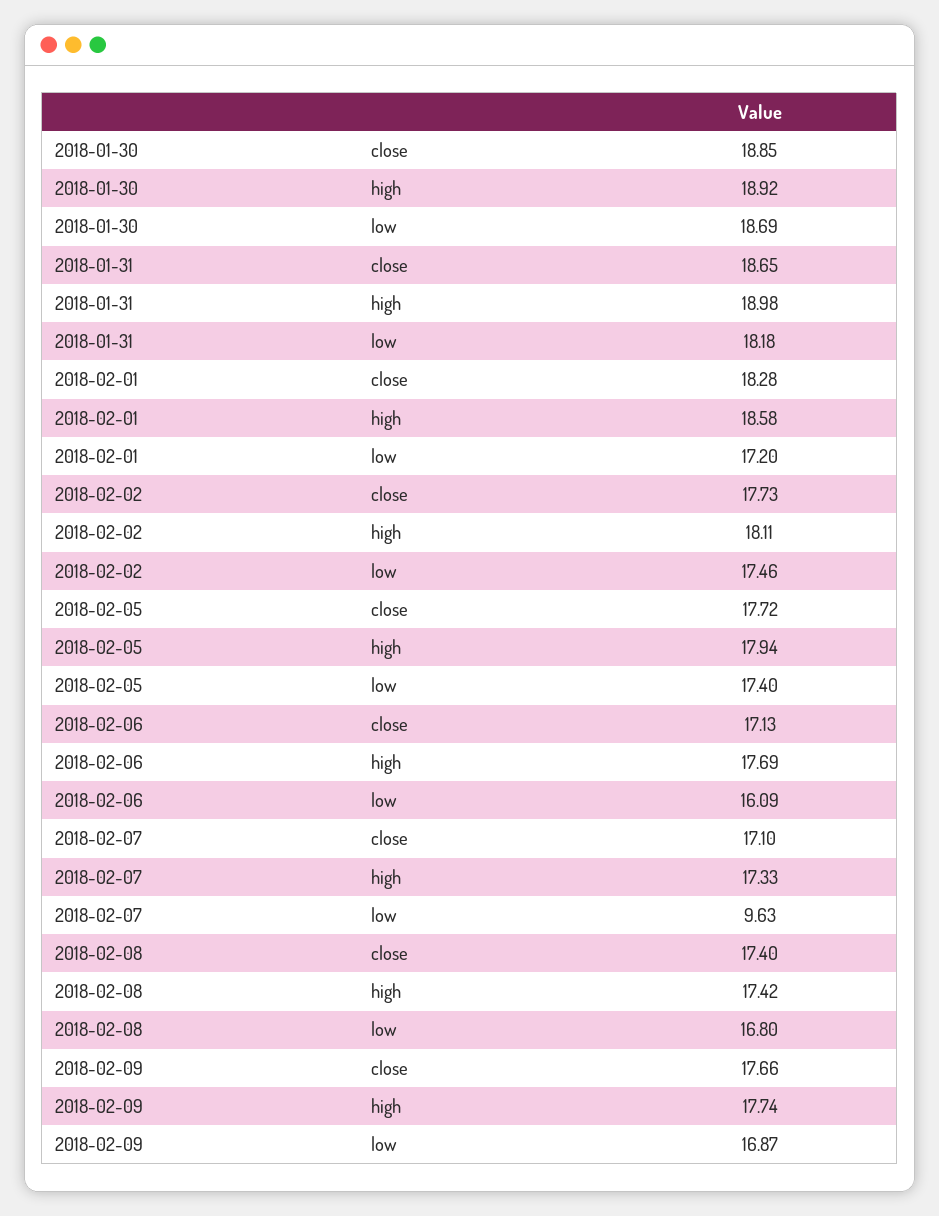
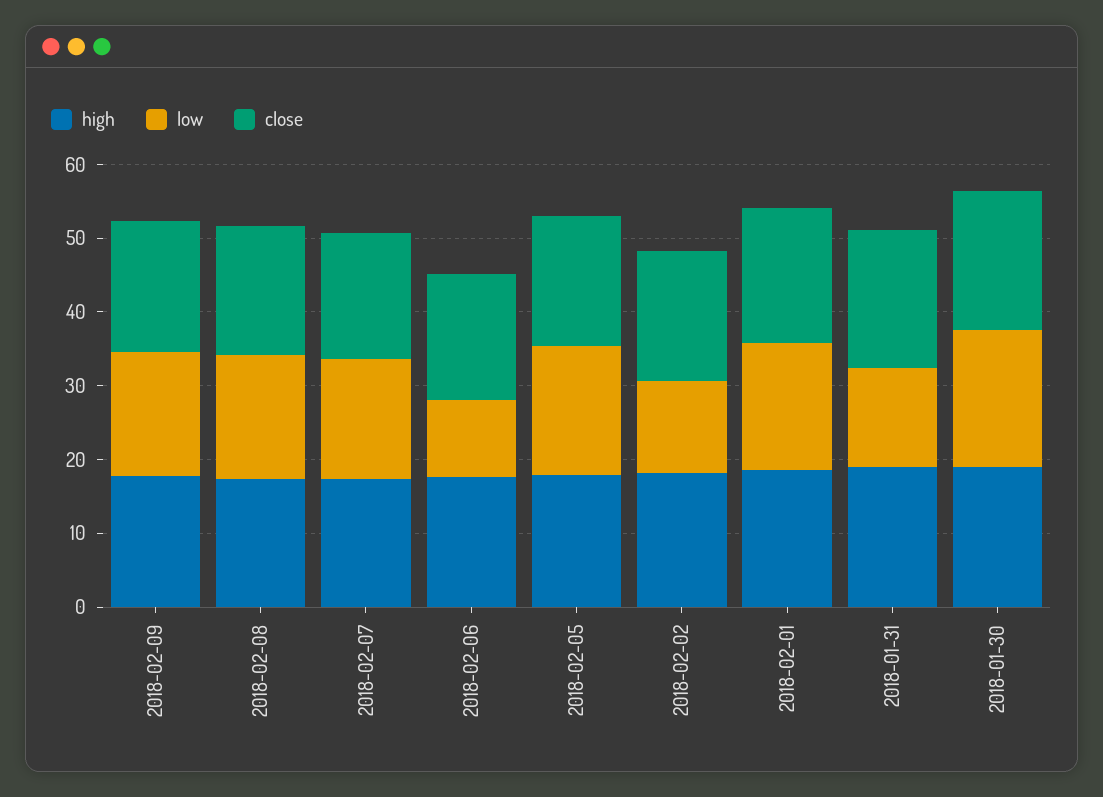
  {
    "close": {
      "2018-01-30": 18.85,
      "2018-01-31": 18.65,
      "2018-02-01": 18.28,
      "2018-02-02": 17.73,
      "2018-02-05": 17.72,
      "2018-02-06": 17.13,
      "2018-02-07": 17.1,
      "2018-02-08": 17.4,
      "2018-02-09": 17.66
    },
    "high": {
      "2018-01-30": 18.92,
      "2018-01-31": 18.98,
      "2018-02-01": 18.58,
      "2018-02-02": 18.11,
      "2018-02-05": 17.94,
      "2018-02-06": 17.69,
      "2018-02-07": 17.33,
      "2018-02-08": 17.42,
      "2018-02-09": 17.74
    },
    "low": {
      "2018-01-30": 18.69,
-     "2018-01-31": 18.18,
+     "2018-01-31": 14,
      "2018-02-01": 17.2,
-     "2018-02-02": 17.46,
+     "2018-02-02": 12,
      "2018-02-05": 17.4,
-     "2018-02-06": 16.09,
+     "2018-02-06": 10,
-     "2018-02-07": 9.63,
+     "2018-02-07": 16,
      "2018-02-08": 16.8,
      "2018-02-09": 16.87
    }
  }

